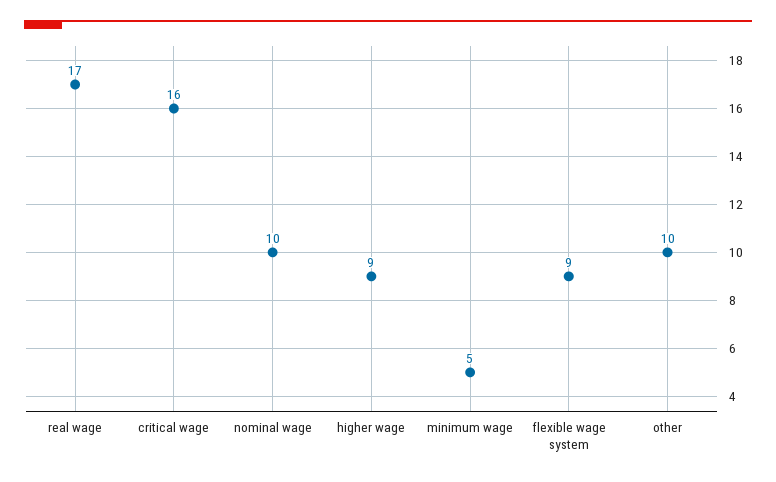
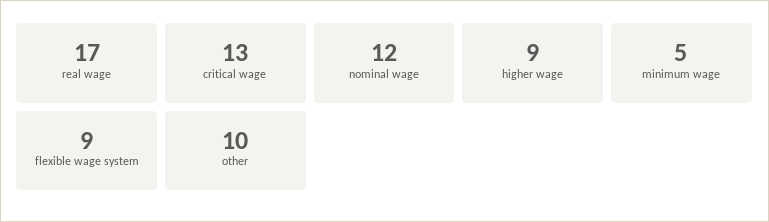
  {
    "real wage": 17,
-   "critical wage": 16,
+   "critical wage": 13,
-   "nominal wage": 10,
+   "nominal wage": 12,
    "higher wage": 9,
    "minimum wage": 5,
    "flexible wage system": 9,
    "other": 10
  }

